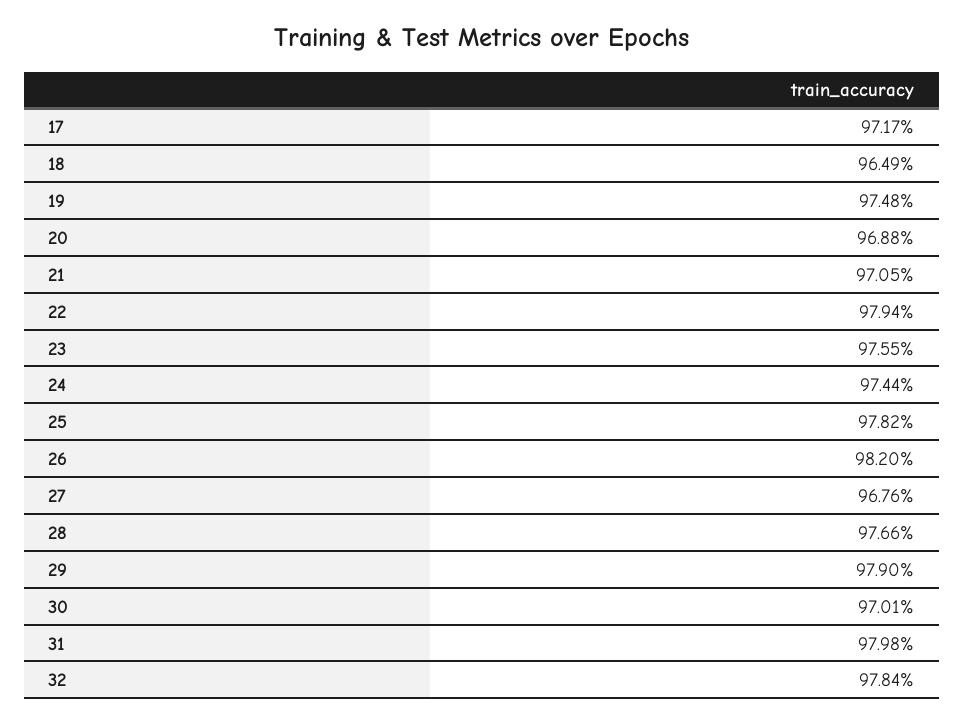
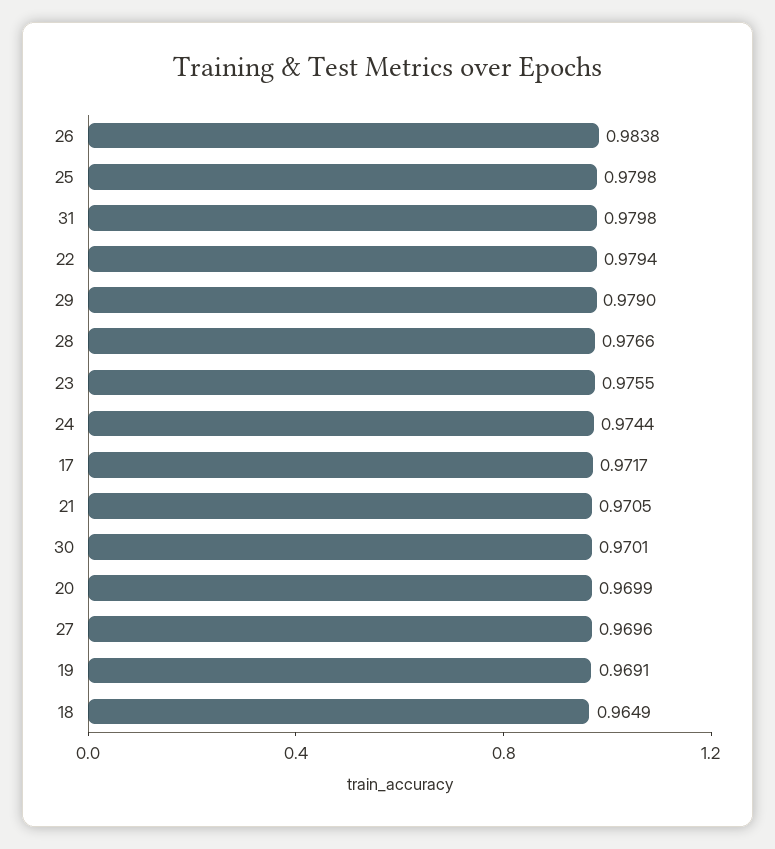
  {
    "17": 0.9717,
    "18": 0.9649,
-   "19": 0.9748,
+   "19": 0.9691,
-   "20": 0.9688,
+   "20": 0.9699,
    "21": 0.9705,
    "22": 0.9794,
    "23": 0.9755,
    "24": 0.9744,
-   "25": 0.9782,
+   "25": 0.9798,
-   "26": 0.982,
+   "26": 0.9838,
-   "27": 0.9676,
+   "27": 0.9696,
    "28": 0.9766,
    "29": 0.979,
    "30": 0.9701,
-   "31": 0.9798,
+   "31": 0.9798
-   "32": 0.9784
  }

